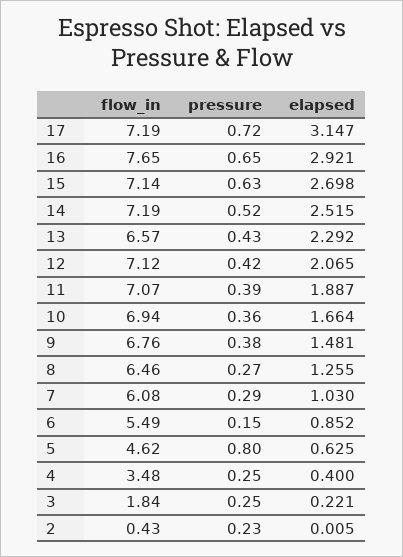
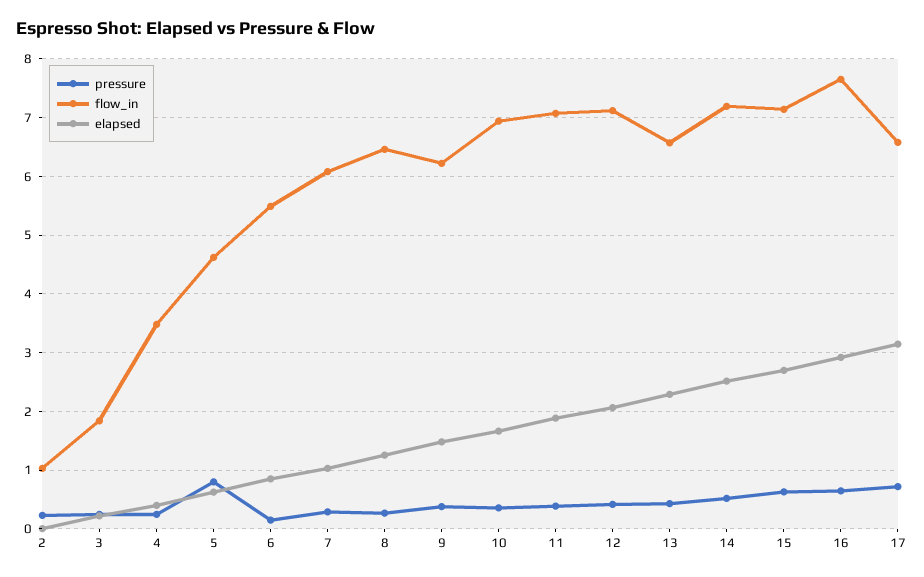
  {
    "flow_in": {
-     "17": 7.19,
+     "17": 6.6,
      "16": 7.65,
      "15": 7.14,
      "14": 7.19,
      "13": 6.57,
      "12": 7.12,
      "11": 7.07,
      "10": 6.94,
-     "9": 6.76,
+     "9": 6.2,
      "8": 6.46,
      "7": 6.08,
      "6": 5.49,
      "5": 4.62,
      "4": 3.48,
      "3": 1.84,
-     "2": 0.43
+     "2": 1
    },
    "pressure": {
      "17": 0.72,
      "16": 0.65,
      "15": 0.63,
      "14": 0.52,
      "13": 0.43,
      "12": 0.42,
      "11": 0.39,
      "10": 0.36,
      "9": 0.38,
      "8": 0.27,
      "7": 0.29,
      "6": 0.15,
      "5": 0.8,
      "4": 0.25,
      "3": 0.25,
      "2": 0.23
    },
    "elapsed": {
      "17": 3.147,
      "16": 2.921,
      "15": 2.698,
      "14": 2.515,
      "13": 2.292,
      "12": 2.065,
      "11": 1.887,
      "10": 1.664,
      "9": 1.481,
      "8": 1.255,
      "7": 1.03,
      "6": 0.852,
      "5": 0.625,
      "4": 0.4,
      "3": 0.221,
      "2": 0.005
    }
  }

